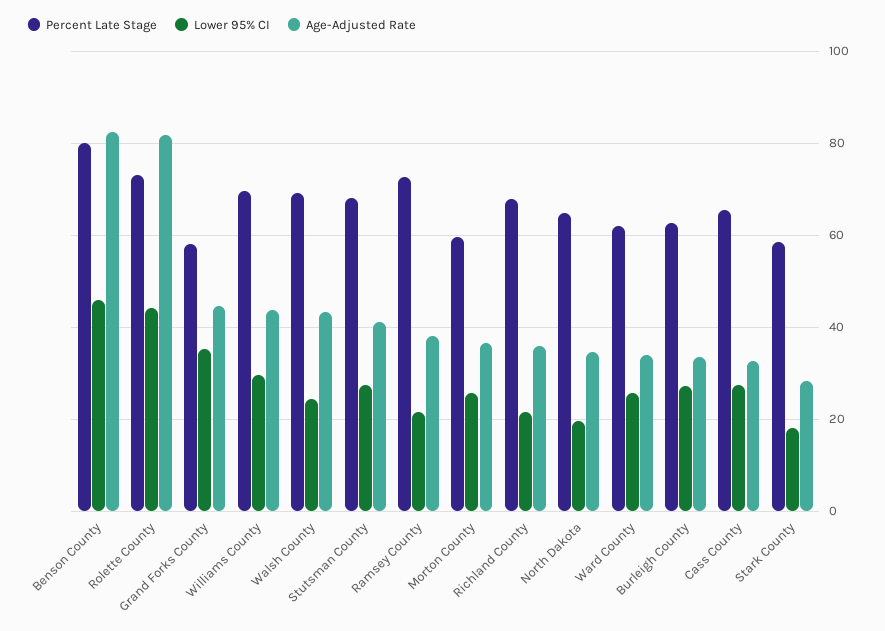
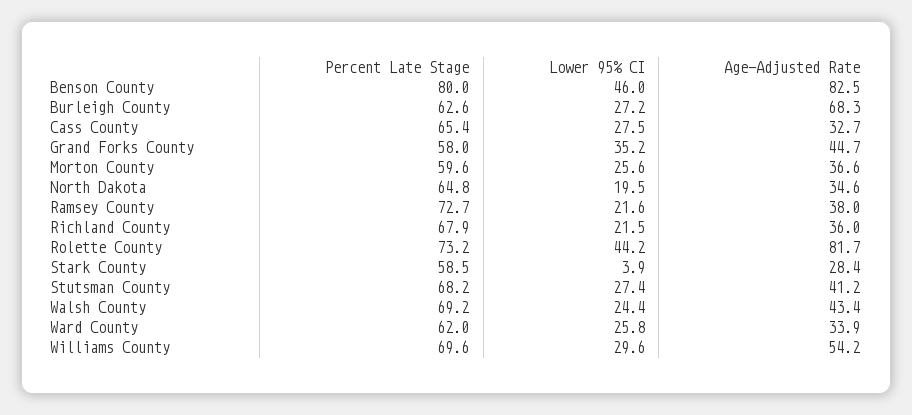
  {
    "Percent Late Stage": {
      "Benson County": 80,
      "Rolette County": 73.2,
      "Grand Forks County": 58,
      "Williams County": 69.6,
      "Walsh County": 69.2,
      "Stutsman County": 68.2,
      "Ramsey County": 72.7,
      "Morton County": 59.6,
      "Richland County": 67.9,
      "North Dakota": 64.8,
      "Ward County": 62,
      "Burleigh County": 62.6,
      "Cass County": 65.4,
      "Stark County": 58.5
    },
    "Lower 95% CI": {
      "Benson County": 46,
      "Rolette County": 44.2,
      "Grand Forks County": 35.2,
      "Williams County": 29.6,
      "Walsh County": 24.4,
      "Stutsman County": 27.4,
      "Ramsey County": 21.6,
      "Morton County": 25.6,
      "Richland County": 21.5,
      "North Dakota": 19.5,
      "Ward County": 25.8,
      "Burleigh County": 27.2,
      "Cass County": 27.5,
-     "Stark County": 18
+     "Stark County": 3.9
    },
    "Age-Adjusted Rate": {
      "Benson County": 82.5,
      "Rolette County": 81.7,
      "Grand Forks County": 44.7,
-     "Williams County": 44,
+     "Williams County": 54.2,
      "Walsh County": 43.4,
      "Stutsman County": 41.2,
      "Ramsey County": 38,
      "Morton County": 36.6,
      "Richland County": 36,
      "North Dakota": 34.6,
      "Ward County": 33.9,
-     "Burleigh County": 34,
+     "Burleigh County": 68.3,
      "Cass County": 32.7,
      "Stark County": 28.4
    }
  }

